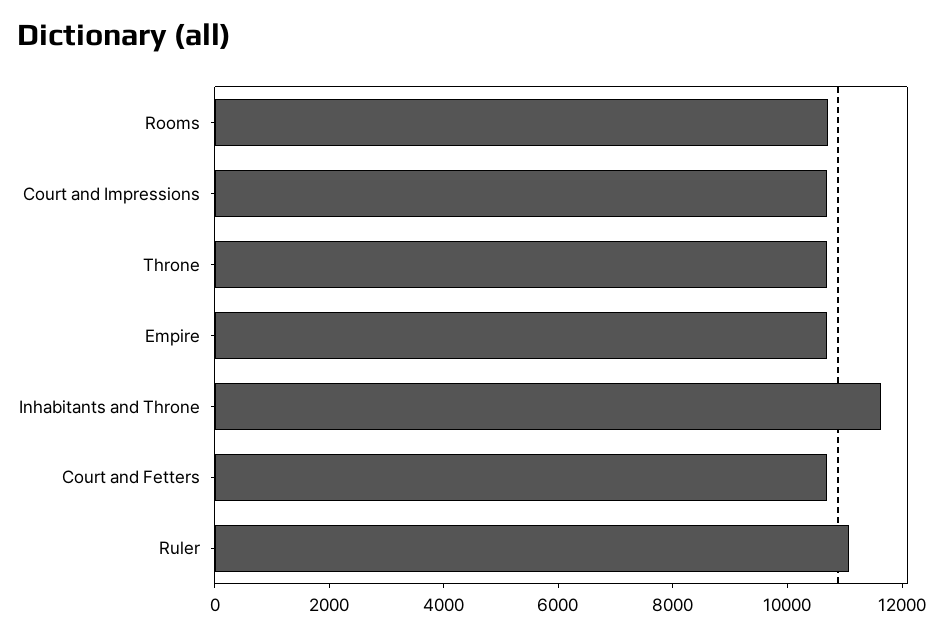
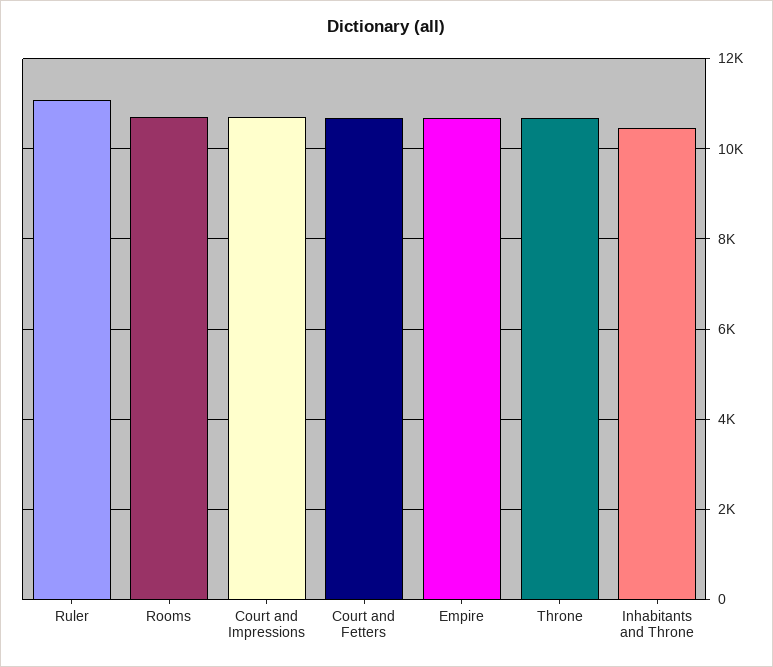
  {
    "Rooms": 10800,
    "Court and Impressions": 10600,
    "Throne": 10600,
    "Empire": 10600,
-   "Inhabitants and Throne": 11500,
+   "Inhabitants and Throne": 10400,
    "Court and Fetters": 10600,
    "Ruler": 11000
  }

